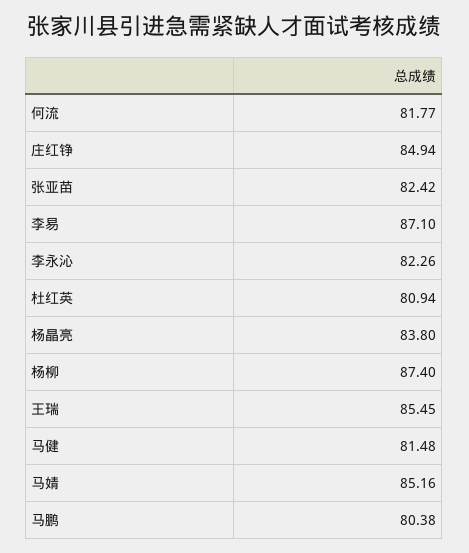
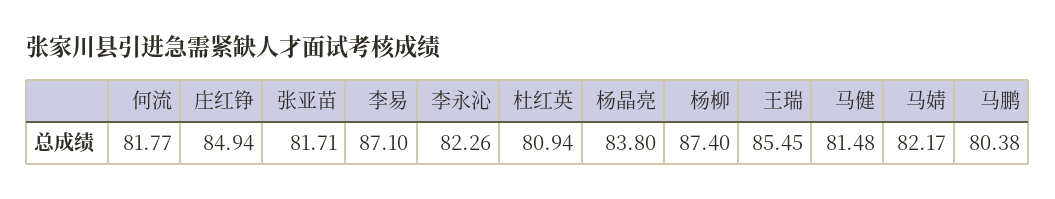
  {
    "何流": 81.77,
    "庄红铮": 84.94,
-   "张亚苗": 82.42,
+   "张亚苗": 81.71,
    "李易": 87.1,
    "李永沁": 82.26,
    "杜红英": 80.94,
    "杨晶亮": 83.8,
    "杨柳": 87.4,
    "王瑞": 85.45,
    "马健": 81.48,
-   "马婧": 85.16,
+   "马婧": 82.17,
    "马鹏": 80.38
  }

